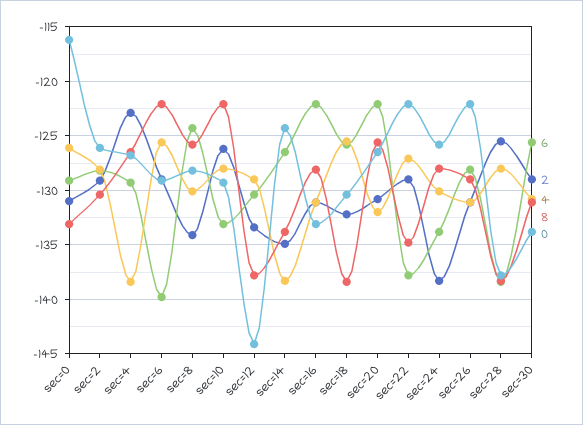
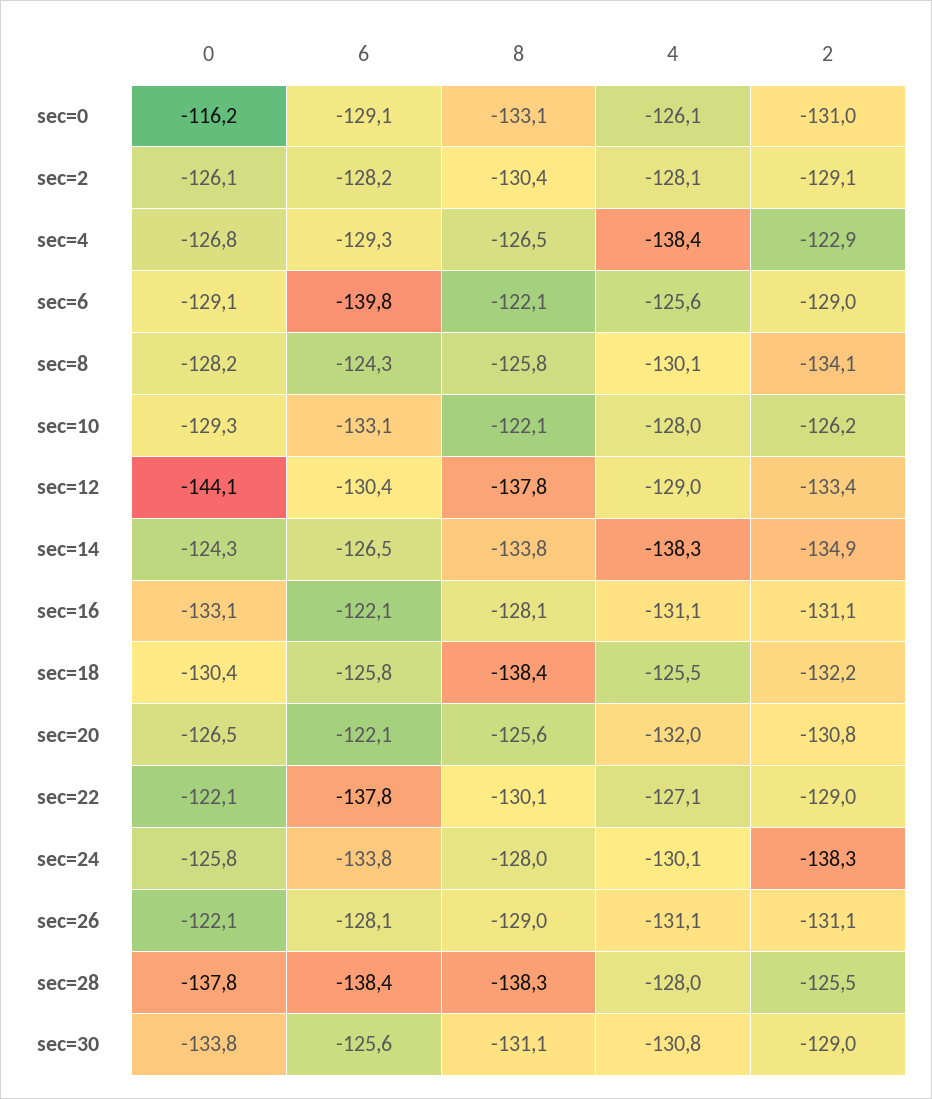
  {
    "6": {
      "sec=0": -129.1,
      "sec=2": -128.2,
      "sec=4": -129.3,
      "sec=6": -139.8,
      "sec=8": -124.3,
      "sec=10": -133.1,
      "sec=12": -130.4,
      "sec=14": -126.5,
      "sec=16": -122.1,
      "sec=18": -125.8,
      "sec=20": -122.1,
      "sec=22": -137.8,
      "sec=24": -133.8,
      "sec=26": -128.1,
      "sec=28": -138.4,
      "sec=30": -125.6
    },
    "2": {
      "sec=0": -131,
      "sec=2": -129.1,
      "sec=4": -122.9,
      "sec=6": -129,
      "sec=8": -134.1,
      "sec=10": -126.2,
      "sec=12": -133.4,
      "sec=14": -134.9,
      "sec=16": -131.1,
      "sec=18": -132.2,
      "sec=20": -130.8,
      "sec=22": -129,
      "sec=24": -138.3,
      "sec=26": -131.1,
      "sec=28": -125.5,
      "sec=30": -129
    },
    "4": {
      "sec=0": -126.1,
      "sec=2": -128.1,
      "sec=4": -138.4,
      "sec=6": -125.6,
      "sec=8": -130.1,
      "sec=10": -128,
      "sec=12": -129,
      "sec=14": -138.3,
      "sec=16": -131.1,
      "sec=18": -125.5,
      "sec=20": -132,
      "sec=22": -127.1,
      "sec=24": -130.1,
      "sec=26": -131.1,
      "sec=28": -128,
      "sec=30": -130.8
    },
    "8": {
      "sec=0": -133.1,
      "sec=2": -130.4,
      "sec=4": -126.5,
      "sec=6": -122.1,
      "sec=8": -125.8,
      "sec=10": -122.1,
      "sec=12": -137.8,
      "sec=14": -133.8,
      "sec=16": -128.1,
      "sec=18": -138.4,
      "sec=20": -125.6,
-     "sec=22": -135,
+     "sec=22": -130.1,
      "sec=24": -128,
      "sec=26": -129,
      "sec=28": -138.3,
      "sec=30": -131.1
    },
    "0": {
      "sec=0": -116.2,
      "sec=2": -126.1,
      "sec=4": -126.8,
      "sec=6": -129.1,
      "sec=8": -128.2,
      "sec=10": -129.3,
      "sec=12": -144.1,
      "sec=14": -124.3,
      "sec=16": -133.1,
      "sec=18": -130.4,
      "sec=20": -126.5,
      "sec=22": -122.1,
      "sec=24": -125.8,
      "sec=26": -122.1,
      "sec=28": -137.8,
      "sec=30": -133.8
    }
  }

